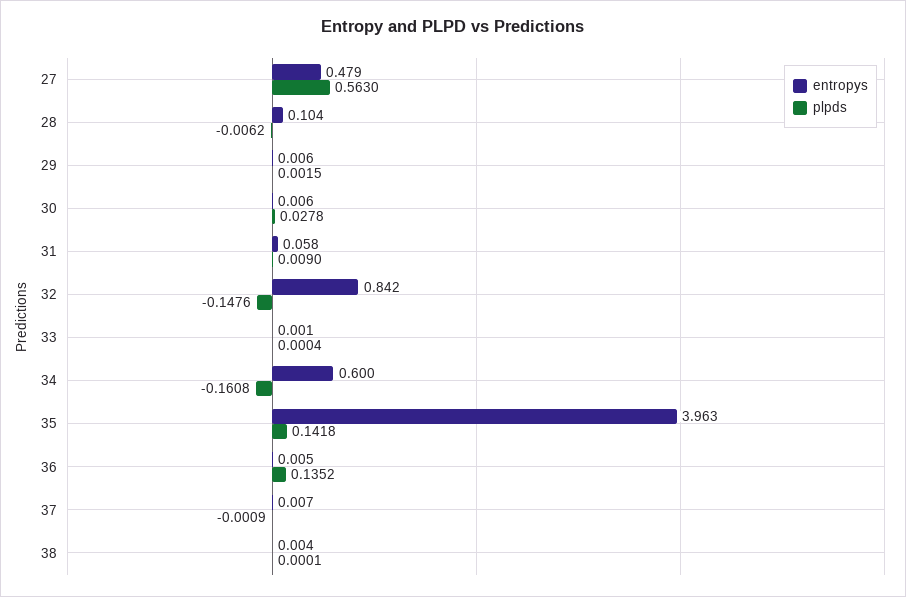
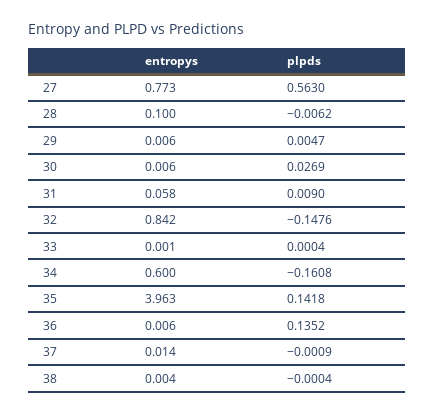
  {
    "entropys": {
-     "27": 0.479,
+     "27": 0.773,
-     "28": 0.104,
+     "28": 0.1,
      "29": 0.006,
      "30": 0.006,
      "31": 0.058,
      "32": 0.842,
      "33": 0.001,
      "34": 0.6,
      "35": 3.963,
-     "36": 0.005,
+     "36": 0.006,
-     "37": 0.007,
+     "37": 0.014,
      "38": 0.004
    },
    "plpds": {
      "27": 0.563,
      "28": -0.0062,
-     "29": 0.0015,
+     "29": 0.0047,
-     "30": 0.0278,
+     "30": 0.0269,
      "31": 0.009,
      "32": -0.1476,
      "33": 0.0004,
      "34": -0.1608,
      "35": 0.1418,
      "36": 0.1352,
      "37": -0.0009,
-     "38": 0.0001
+     "38": -0.0004
    }
  }

